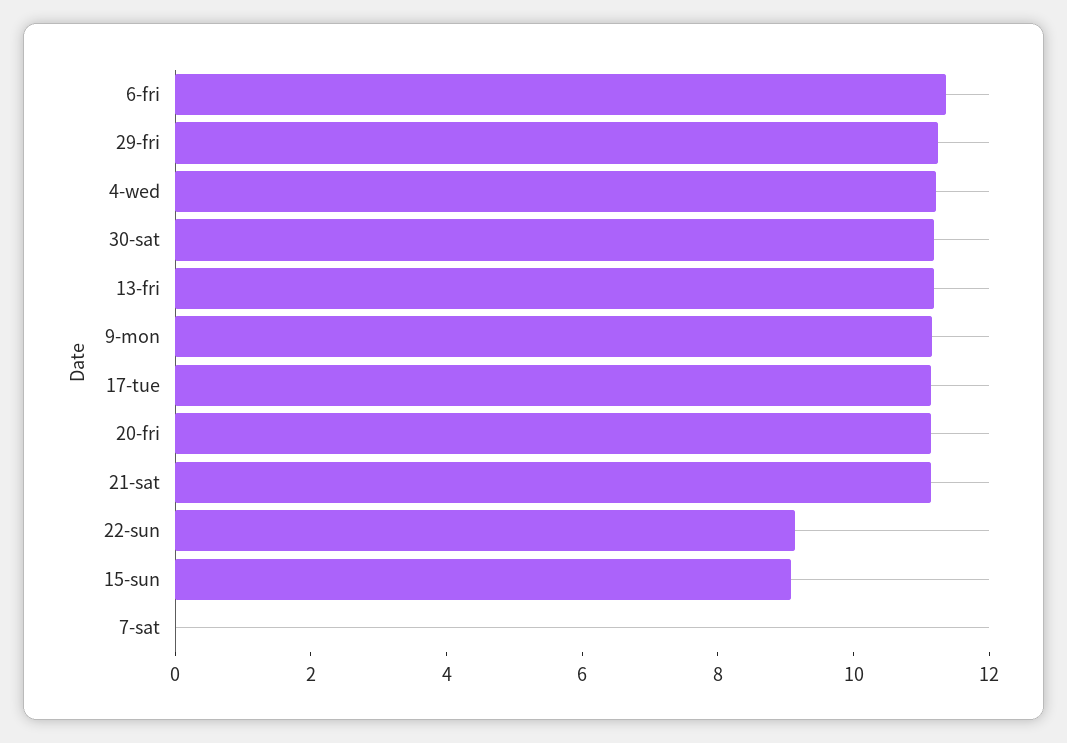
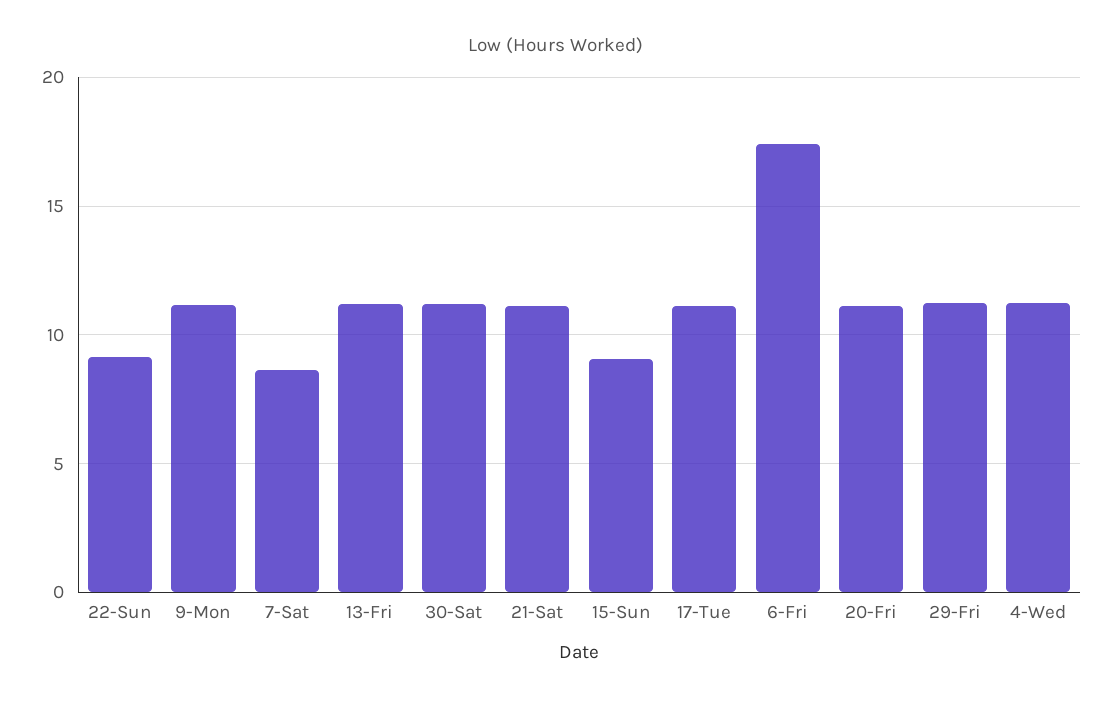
  {
-   "6-fri": 11.5,
+   "6-fri": 17.5,
    "29-fri": 11.5,
    "4-wed": 11,
    "30-sat": 11,
    "13-fri": 11,
    "9-mon": 11,
    "17-tue": 11,
    "20-fri": 11,
    "21-sat": 11,
    "22-sun": 9,
    "15-sun": 9,
-   "7-sat": 0
+   "7-sat": 8.5
  }

